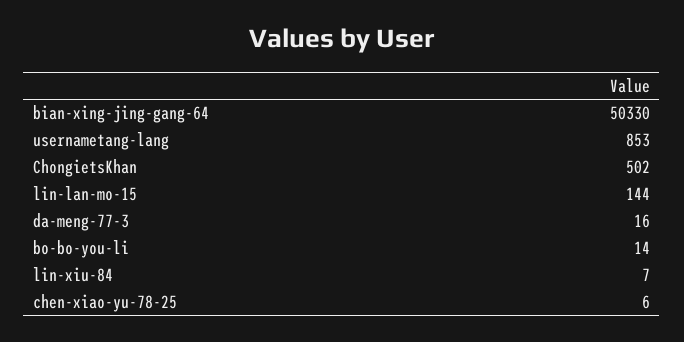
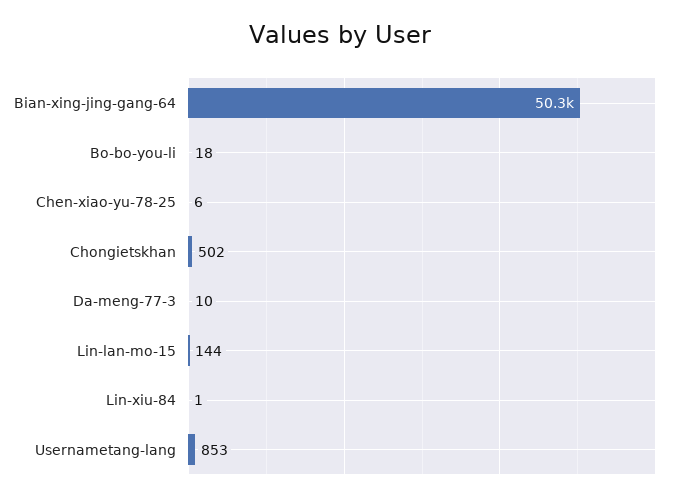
  {
    "bian-xing-jing-gang-64": 50330,
    "usernametang-lang": 853,
    "ChongietsKhan": 502,
    "lin-lan-mo-15": 144,
-   "da-meng-77-3": 16,
+   "da-meng-77-3": 10,
-   "bo-bo-you-li": 14,
+   "bo-bo-you-li": 18,
-   "lin-xiu-84": 7,
+   "lin-xiu-84": 1,
    "chen-xiao-yu-78-25": 6
  }

